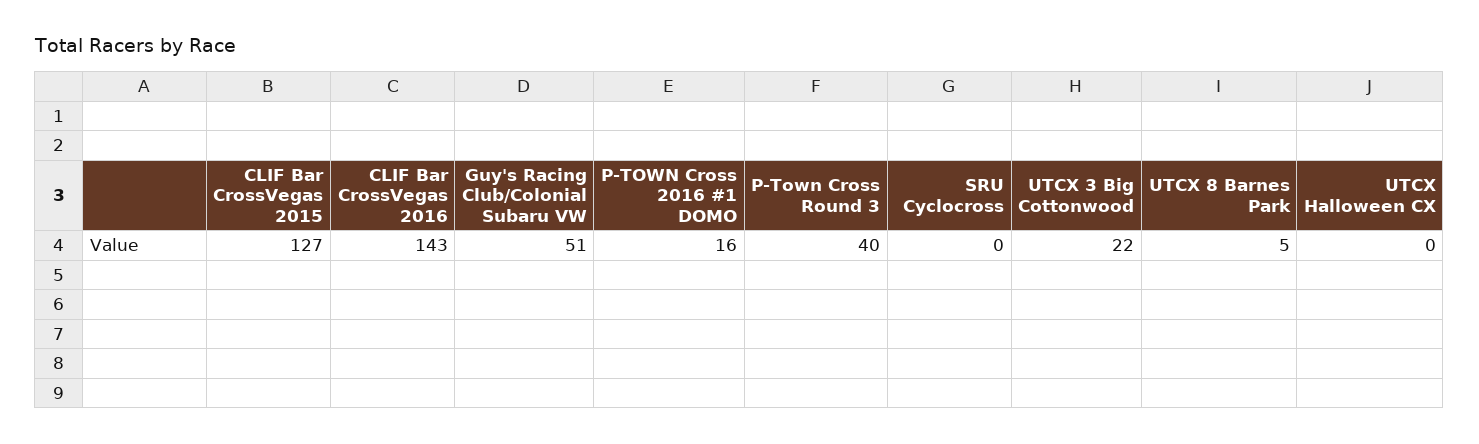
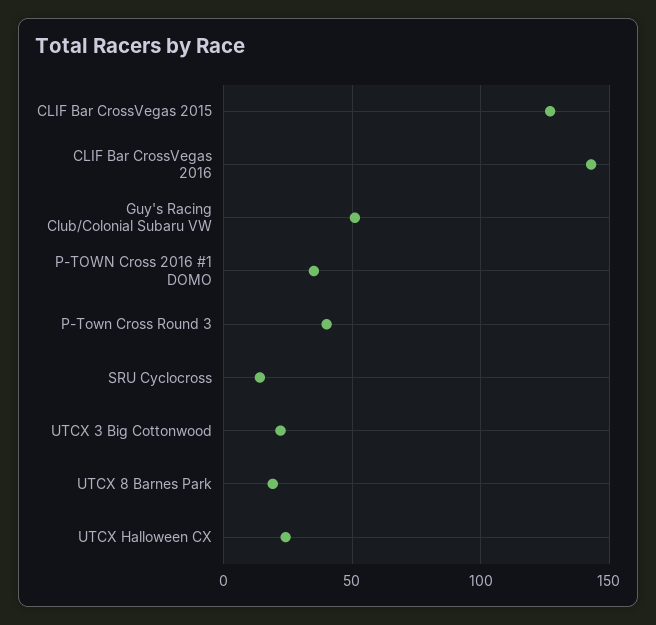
  {
    "CLIF Bar CrossVegas 2015": 127,
    "CLIF Bar CrossVegas 2016": 143,
    "Guy's Racing Club/Colonial Subaru VW": 51,
-   "P-TOWN Cross 2016 #1 DOMO": 16,
+   "P-TOWN Cross 2016 #1 DOMO": 35,
    "P-Town Cross Round 3": 40,
-   "SRU Cyclocross": 0,
+   "SRU Cyclocross": 15,
    "UTCX 3 Big Cottonwood": 22,
-   "UTCX 8 Barnes Park": 5,
+   "UTCX 8 Barnes Park": 20,
-   "UTCX Halloween CX": 0
+   "UTCX Halloween CX": 25
  }

